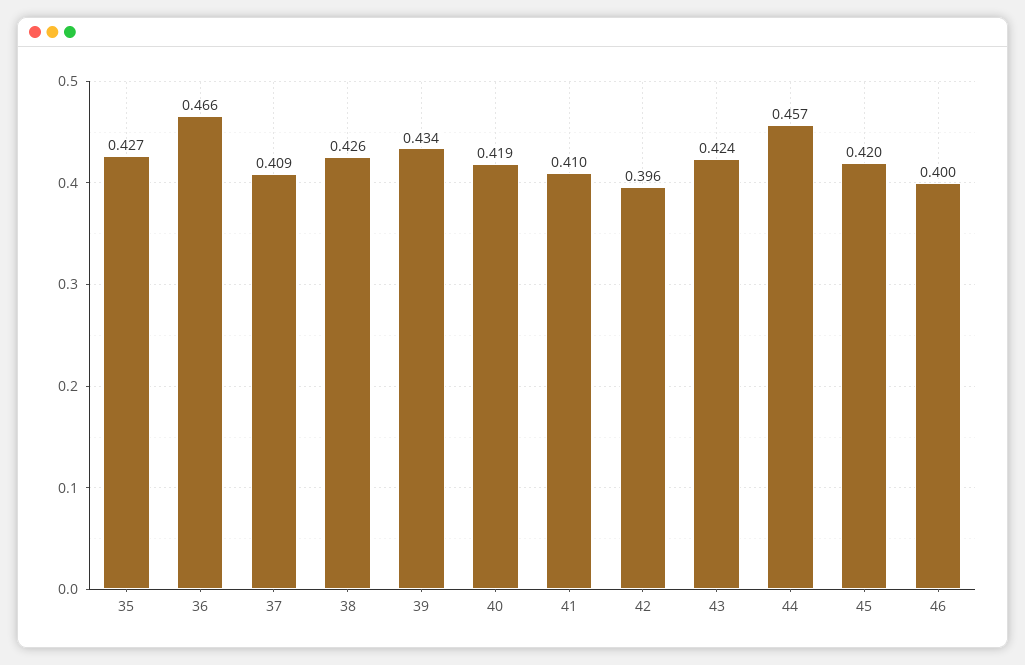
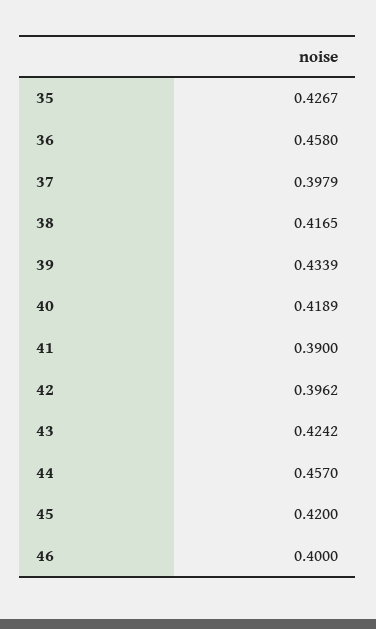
  {
    "35": 0.4267,
-   "36": 0.466,
+   "36": 0.458,
-   "37": 0.409,
+   "37": 0.3979,
-   "38": 0.426,
+   "38": 0.4165,
    "39": 0.4339,
    "40": 0.4189,
-   "41": 0.41,
+   "41": 0.39,
    "42": 0.3962,
    "43": 0.4242,
    "44": 0.457,
    "45": 0.42,
    "46": 0.4
  }

